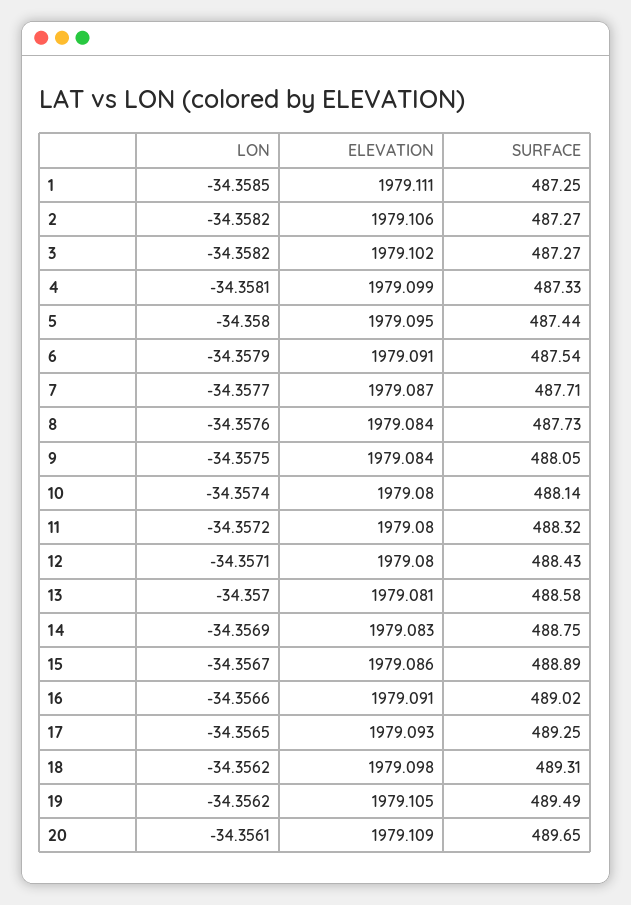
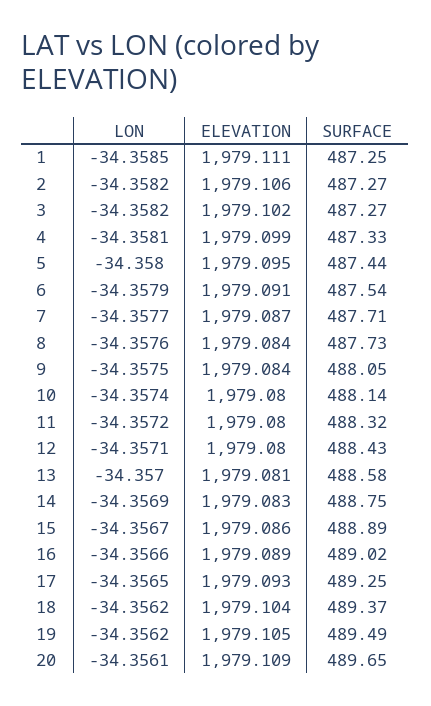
  {
    "LON": {
      "1": -34.3585,
      "2": -34.3582,
      "3": -34.3582,
      "4": -34.3581,
      "5": -34.358,
      "6": -34.3579,
      "7": -34.3577,
      "8": -34.3576,
      "9": -34.3575,
      "10": -34.3574,
      "11": -34.3572,
      "12": -34.3571,
      "13": -34.357,
      "14": -34.3569,
      "15": -34.3567,
      "16": -34.3566,
      "17": -34.3565,
      "18": -34.3562,
      "19": -34.3562,
      "20": -34.3561
    },
    "ELEVATION": {
      "1": 1979.111,
      "2": 1979.106,
      "3": 1979.102,
      "4": 1979.099,
      "5": 1979.095,
      "6": 1979.091,
      "7": 1979.087,
      "8": 1979.084,
      "9": 1979.084,
      "10": 1979.08,
      "11": 1979.08,
      "12": 1979.08,
      "13": 1979.081,
      "14": 1979.083,
      "15": 1979.086,
-     "16": 1979.091,
+     "16": 1979.089,
      "17": 1979.093,
-     "18": 1979.098,
+     "18": 1979.104,
      "19": 1979.105,
      "20": 1979.109
    },
    "SURFACE": {
      "1": 487.25,
      "2": 487.27,
      "3": 487.27,
      "4": 487.33,
      "5": 487.44,
      "6": 487.54,
      "7": 487.71,
      "8": 487.73,
      "9": 488.05,
      "10": 488.14,
      "11": 488.32,
      "12": 488.43,
      "13": 488.58,
      "14": 488.75,
      "15": 488.89,
      "16": 489.02,
      "17": 489.25,
-     "18": 489.31,
+     "18": 489.37,
      "19": 489.49,
      "20": 489.65
    }
  }

